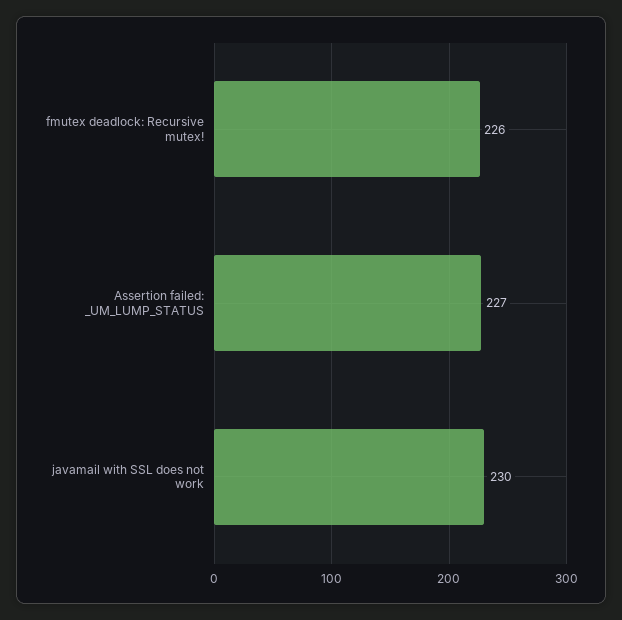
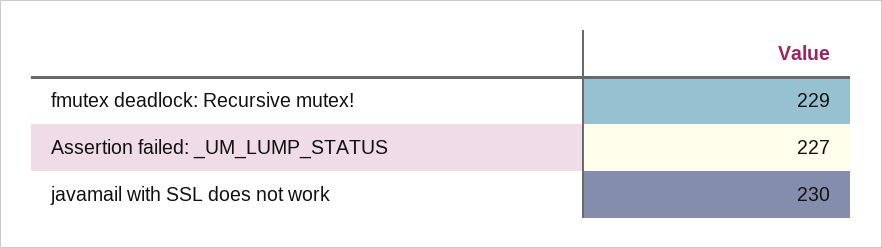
  {
-   "fmutex deadlock: Recursive mutex!": 226,
+   "fmutex deadlock: Recursive mutex!": 229,
    "Assertion failed: _UM_LUMP_STATUS": 227,
    "javamail with SSL does not work": 230
  }

